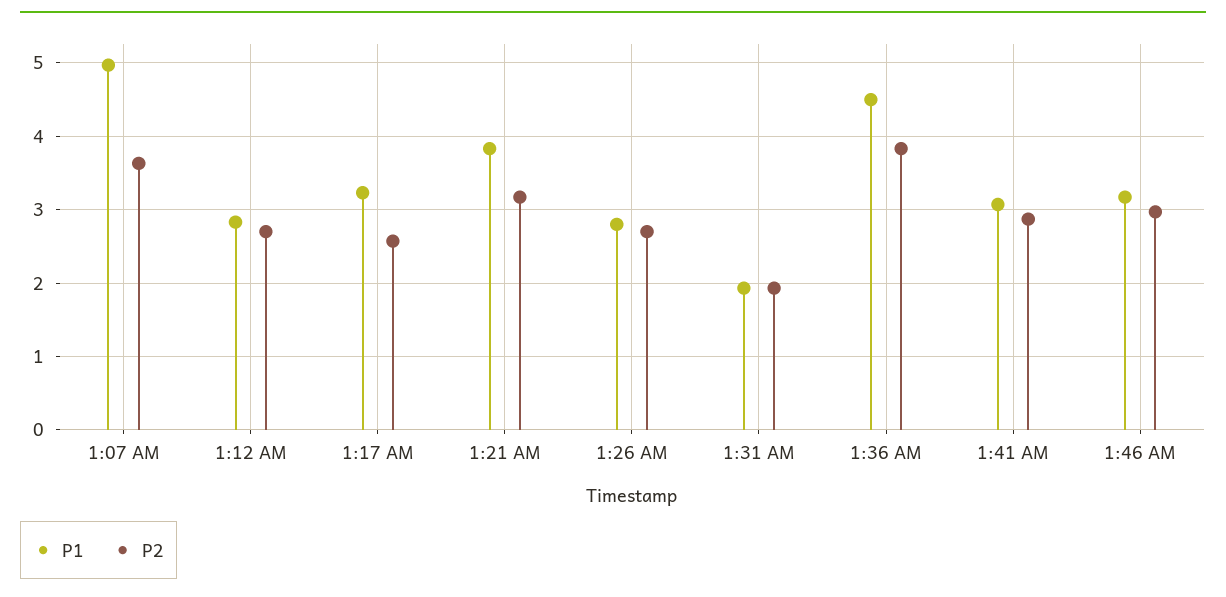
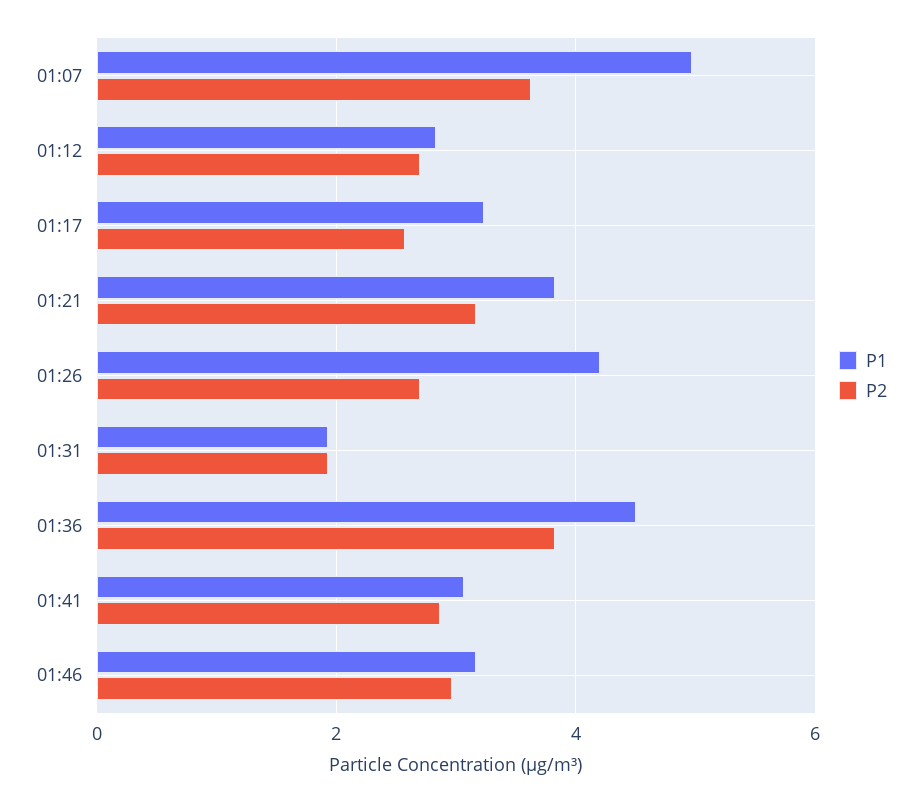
  {
    "P1": {
      "1:07 AM": 5,
      "1:12 AM": 2.8,
      "1:17 AM": 3.2,
      "1:21 AM": 3.8,
-     "1:26 AM": 2.8,
+     "1:26 AM": 4.2,
      "1:31 AM": 1.9,
      "1:36 AM": 4.5,
      "1:41 AM": 3.1,
      "1:46 AM": 3.2
    },
    "P2": {
      "1:07 AM": 3.6,
      "1:12 AM": 2.7,
      "1:17 AM": 2.6,
      "1:21 AM": 3.2,
      "1:26 AM": 2.7,
      "1:31 AM": 1.9,
      "1:36 AM": 3.8,
      "1:41 AM": 2.9,
      "1:46 AM": 3
    }
  }

